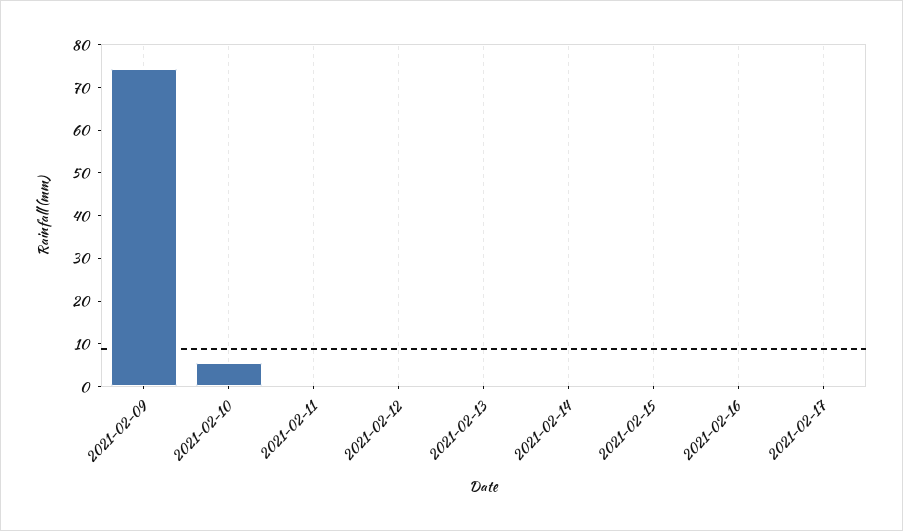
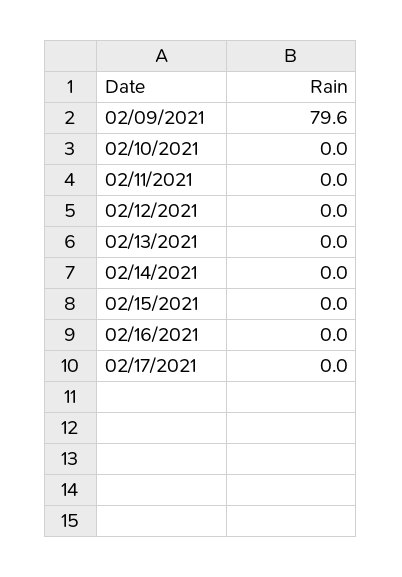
  {
-   "2021-02-09": 74,
+   "2021-02-09": 79.6,
-   "2021-02-10": 6,
+   "2021-02-10": 0,
    "2021-02-11": 0,
    "2021-02-12": 0,
    "2021-02-13": 0,
    "2021-02-14": 0,
    "2021-02-15": 0,
    "2021-02-16": 0,
    "2021-02-17": 0
  }

